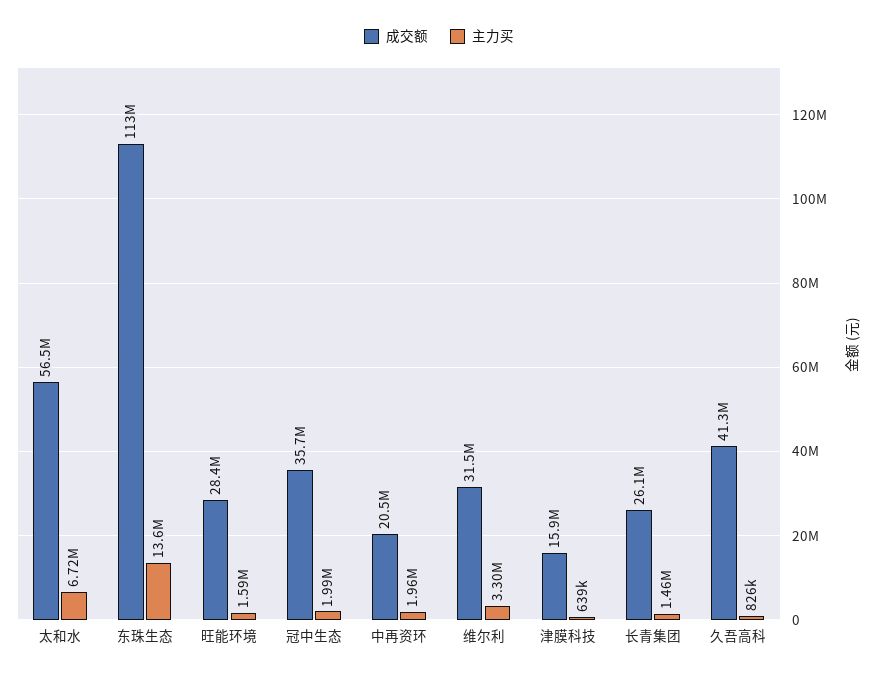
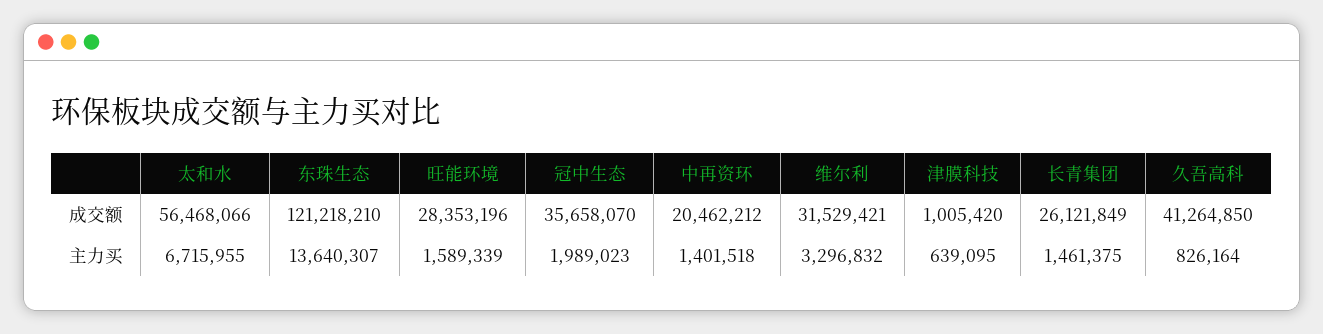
  {
    "成交额": {
      "太和水": 56468066,
-     "东珠生态": 113000000,
+     "东珠生态": 121218210,
      "旺能环境": 28353196,
      "冠中生态": 35658070,
      "中再资环": 20462212,
      "维尔利": 31529421,
-     "津膜科技": 15900000,
+     "津膜科技": 1005420,
      "长青集团": 26121849,
      "久吾高科": 41264850
    },
    "主力买": {
      "太和水": 6715955,
      "东珠生态": 13640307,
      "旺能环境": 1589339,
      "冠中生态": 1989023,
-     "中再资环": 1960000,
+     "中再资环": 1401518,
      "维尔利": 3296832,
      "津膜科技": 639095,
      "长青集团": 1461375,
      "久吾高科": 826164
    }
  }

